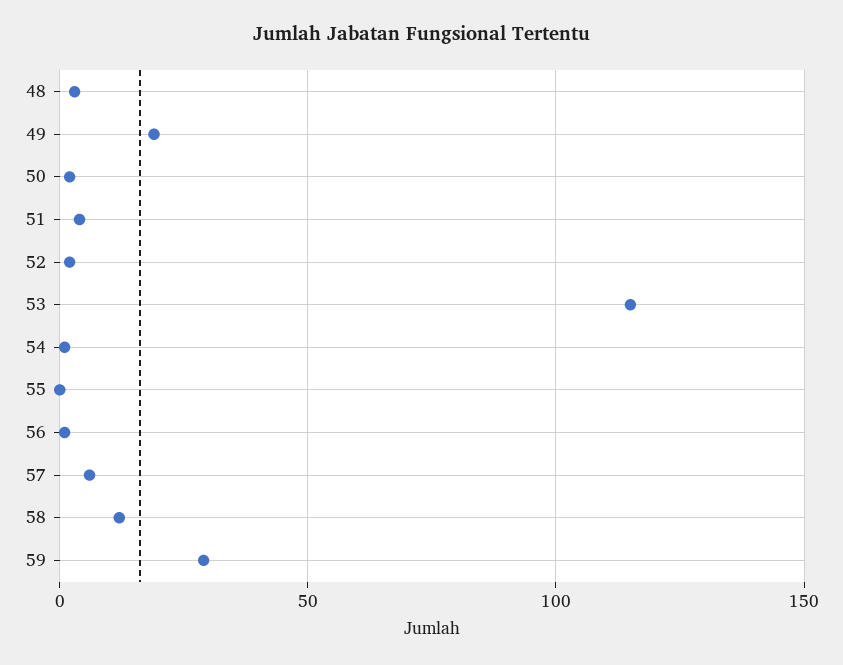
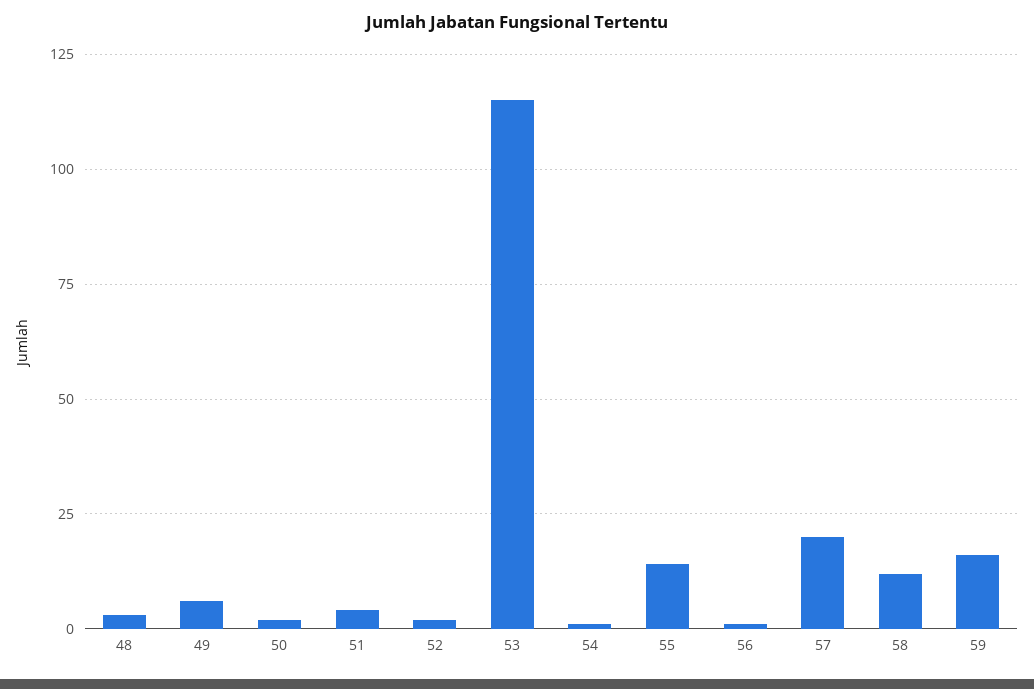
  {
    "48": 5,
-   "49": 20,
+   "49": 5,
    "50": 0,
    "51": 5,
    "52": 0,
    "53": 115,
    "54": 0,
-   "55": 0,
+   "55": 15,
    "56": 0,
-   "57": 5,
+   "57": 20,
    "58": 10,
-   "59": 30
+   "59": 15
  }

